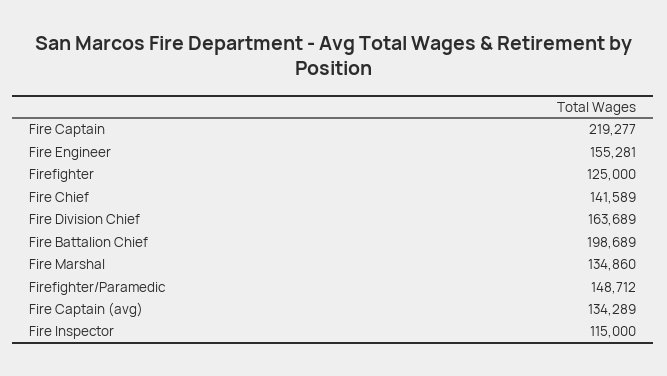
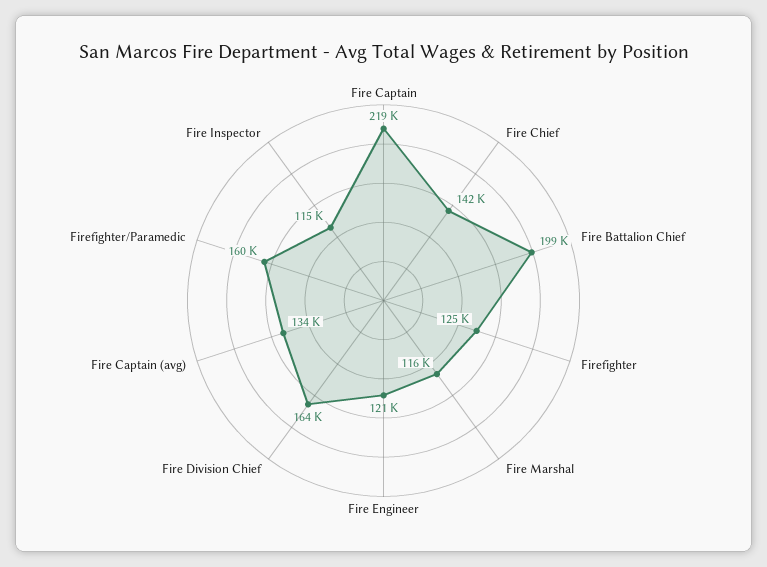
  {
    "Fire Captain": 219277,
-   "Fire Engineer": 155281,
+   "Fire Engineer": 121000,
    "Firefighter": 125000,
    "Fire Chief": 141589,
    "Fire Division Chief": 163689,
    "Fire Battalion Chief": 198689,
-   "Fire Marshal": 134860,
+   "Fire Marshal": 116000,
-   "Firefighter/Paramedic": 148712,
+   "Firefighter/Paramedic": 160000,
    "Fire Captain (avg)": 134289,
    "Fire Inspector": 115000
  }

